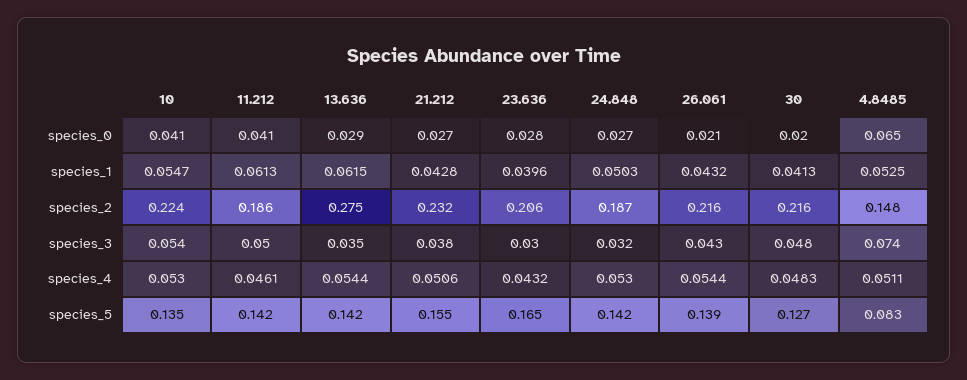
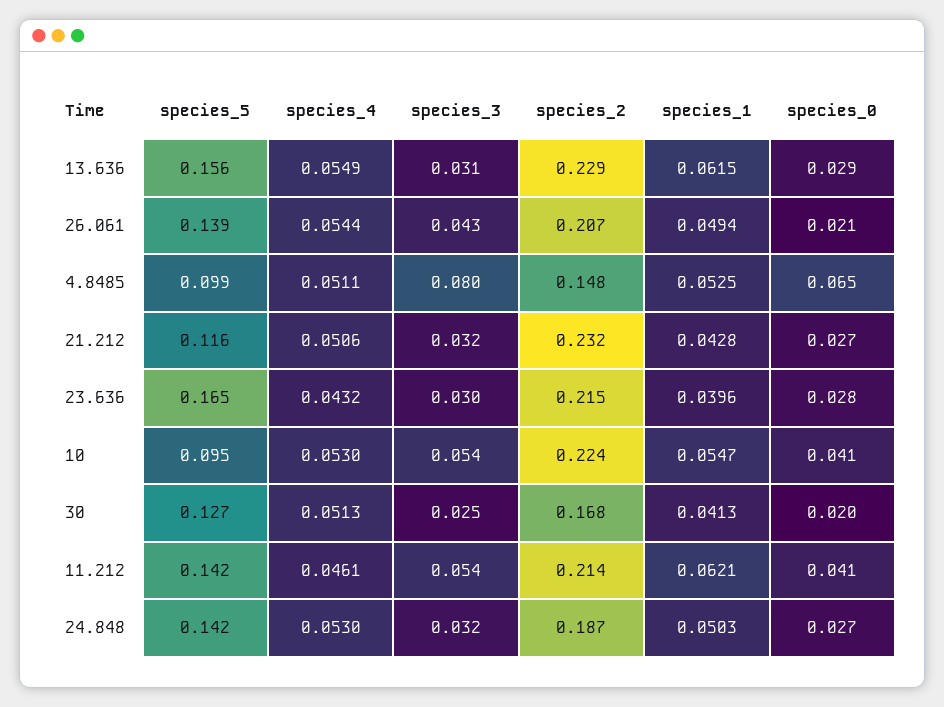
  {
    "10": {
      "species_0": 0.041,
      "species_1": 0.0547,
      "species_2": 0.224,
      "species_3": 0.054,
      "species_4": 0.053,
-     "species_5": 0.135
+     "species_5": 0.095
    },
    "11.212": {
      "species_0": 0.041,
-     "species_1": 0.0613,
+     "species_1": 0.0621,
-     "species_2": 0.186,
+     "species_2": 0.214,
-     "species_3": 0.05,
+     "species_3": 0.054,
      "species_4": 0.0461,
      "species_5": 0.142
    },
    "13.636": {
      "species_0": 0.029,
      "species_1": 0.0615,
-     "species_2": 0.275,
+     "species_2": 0.229,
-     "species_3": 0.035,
+     "species_3": 0.031,
-     "species_4": 0.0544,
+     "species_4": 0.0549,
-     "species_5": 0.142
+     "species_5": 0.156
    },
    "21.212": {
      "species_0": 0.027,
      "species_1": 0.0428,
      "species_2": 0.232,
-     "species_3": 0.038,
+     "species_3": 0.032,
      "species_4": 0.0506,
-     "species_5": 0.155
+     "species_5": 0.116
    },
    "23.636": {
      "species_0": 0.028,
      "species_1": 0.0396,
-     "species_2": 0.206,
+     "species_2": 0.215,
      "species_3": 0.03,
      "species_4": 0.0432,
      "species_5": 0.165
    },
    "24.848": {
      "species_0": 0.027,
      "species_1": 0.0503,
      "species_2": 0.187,
      "species_3": 0.032,
      "species_4": 0.053,
      "species_5": 0.142
    },
    "26.061": {
      "species_0": 0.021,
-     "species_1": 0.0432,
+     "species_1": 0.0494,
-     "species_2": 0.216,
+     "species_2": 0.207,
      "species_3": 0.043,
      "species_4": 0.0544,
      "species_5": 0.139
    },
    "30": {
      "species_0": 0.02,
      "species_1": 0.0413,
-     "species_2": 0.216,
+     "species_2": 0.168,
-     "species_3": 0.048,
+     "species_3": 0.025,
-     "species_4": 0.0483,
+     "species_4": 0.0513,
      "species_5": 0.127
    },
    "4.8485": {
      "species_0": 0.065,
      "species_1": 0.0525,
      "species_2": 0.148,
-     "species_3": 0.074,
+     "species_3": 0.08,
      "species_4": 0.0511,
-     "species_5": 0.083
+     "species_5": 0.099
    }
  }

